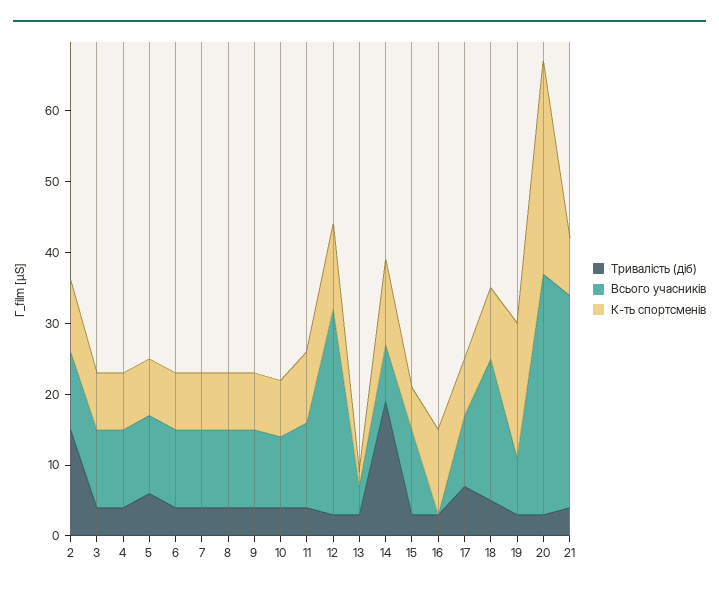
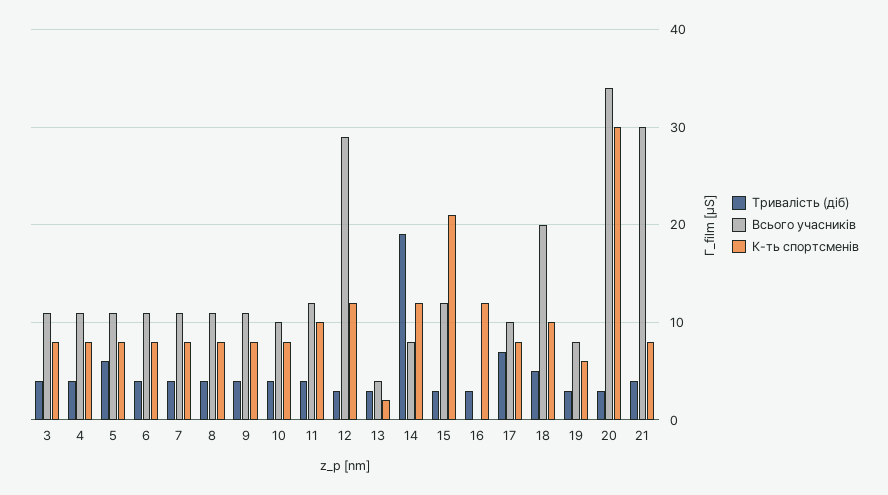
  {
    "Тривалість (діб)": {
-     "2": 15,
      "3": 4,
      "4": 4,
      "5": 6,
      "6": 4,
      "7": 4,
      "8": 4,
      "9": 4,
      "10": 4,
      "11": 4,
      "12": 3,
      "13": 3,
      "14": 19,
      "15": 3,
      "16": 3,
      "17": 7,
      "18": 5,
      "19": 3,
      "20": 3,
      "21": 4
    },
    "Всього учасників": {
-     "2": 10,
      "3": 11,
      "4": 11,
      "5": 11,
      "6": 11,
      "7": 11,
      "8": 11,
      "9": 11,
      "10": 10,
      "11": 12,
      "12": 29,
      "13": 4,
      "14": 8,
      "15": 12,
      "16": 0,
      "17": 10,
      "18": 20,
      "19": 8,
      "20": 34,
      "21": 30
    },
    "К-ть спортсменів": {
-     "2": 10,
      "3": 8,
      "4": 8,
      "5": 8,
      "6": 8,
      "7": 8,
      "8": 8,
      "9": 8,
      "10": 8,
      "11": 10,
      "12": 12,
      "13": 2,
      "14": 12,
-     "15": 5,
+     "15": 21,
      "16": 12,
      "17": 8,
      "18": 10,
-     "19": 20,
+     "19": 6,
      "20": 30,
      "21": 8
    }
  }

